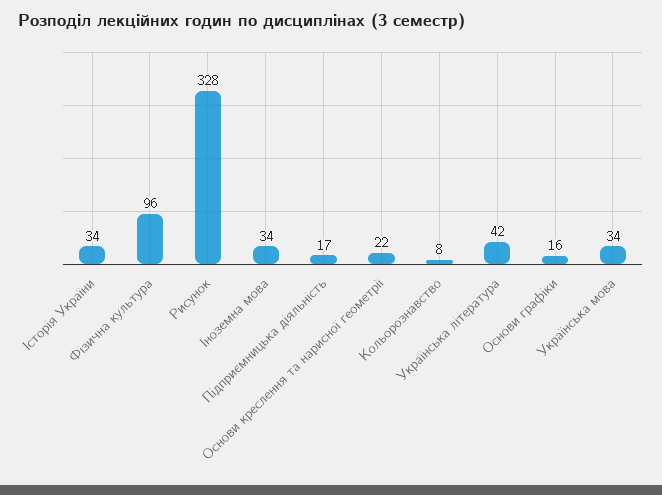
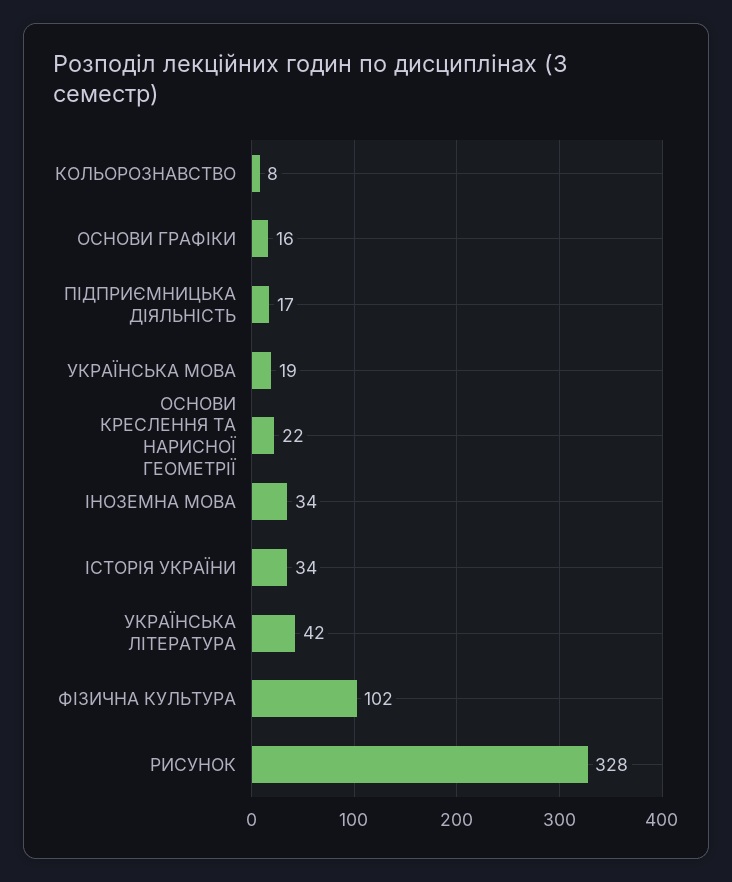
  {
    "Історія України": 34,
-   "Фізична культура": 96,
+   "Фізична культура": 102,
    "Рисунок": 328,
    "Іноземна мова": 34,
    "Підприємницька діяльність": 17,
    "Основи креслення та нарисної геометрії": 22,
    "Кольорознавство": 8,
    "Українська література": 42,
    "Основи графіки": 16,
-   "Українська мова": 34
+   "Українська мова": 19
  }

